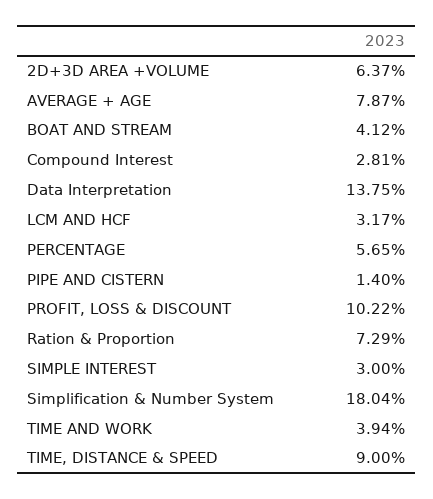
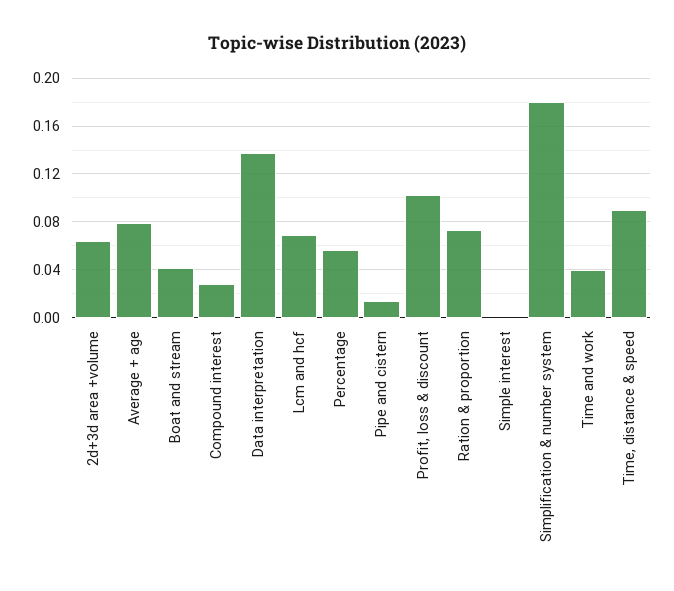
  {
    "2D+3D AREA +VOLUME": 0.0637,
    "AVERAGE + AGE": 0.0787,
    "BOAT AND STREAM": 0.0412,
    "Compound Interest": 0.0281,
    "Data Interpretation": 0.1375,
-   "LCM AND HCF": 0.0317,
+   "LCM AND HCF": 0.07,
    "PERCENTAGE": 0.0565,
    "PIPE AND CISTERN": 0.014,
    "PROFIT, LOSS & DISCOUNT": 0.1022,
    "Ration & Proportion": 0.0729,
-   "SIMPLE INTEREST": 0.03,
+   "SIMPLE INTEREST": 0,
    "Simplification & Number System": 0.1804,
    "TIME AND WORK": 0.0394,
    "TIME, DISTANCE & SPEED": 0.09
  }

